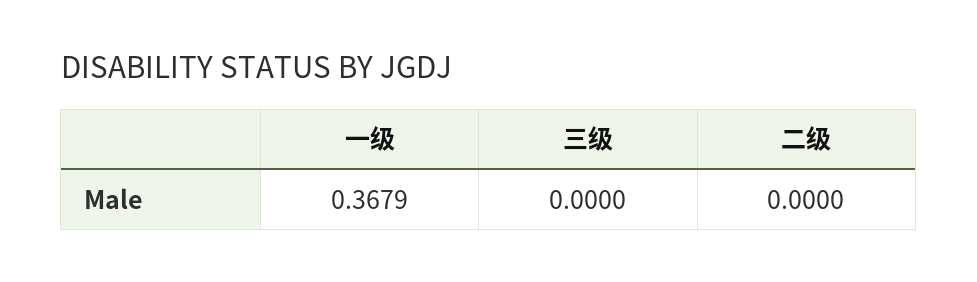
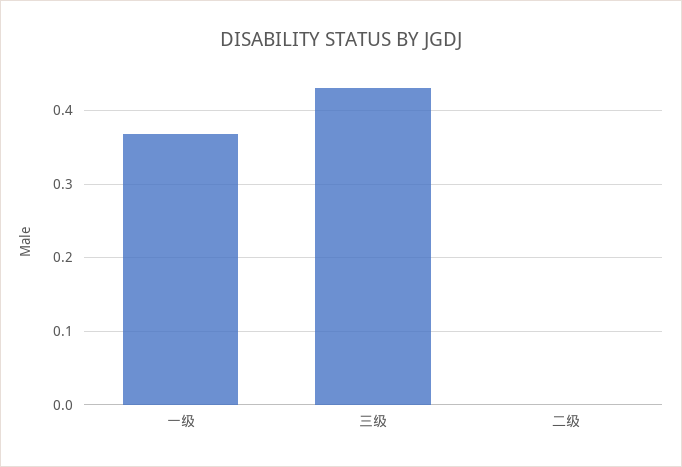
  {
    "一级": 0.3679,
-   "三级": 0,
+   "三级": 0.43,
    "二级": 0
  }

